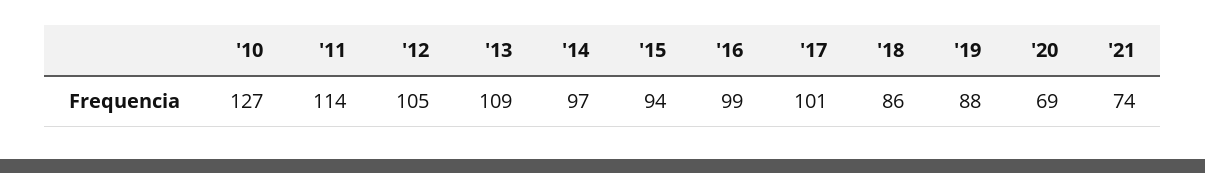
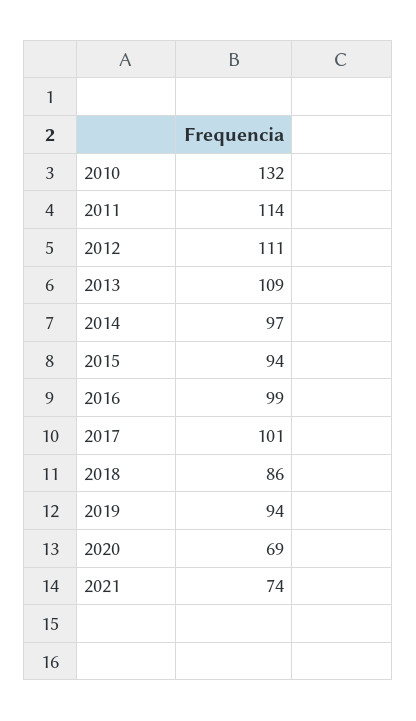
  {
-   "'10": 127,
+   "'10": 132,
    "'11": 114,
-   "'12": 105,
+   "'12": 111,
    "'13": 109,
    "'14": 97,
    "'15": 94,
    "'16": 99,
    "'17": 101,
    "'18": 86,
-   "'19": 88,
+   "'19": 94,
    "'20": 69,
    "'21": 74
  }

